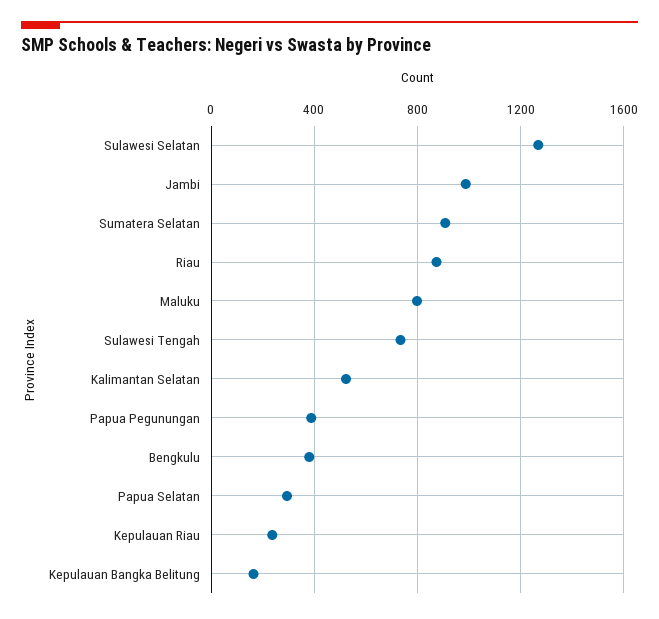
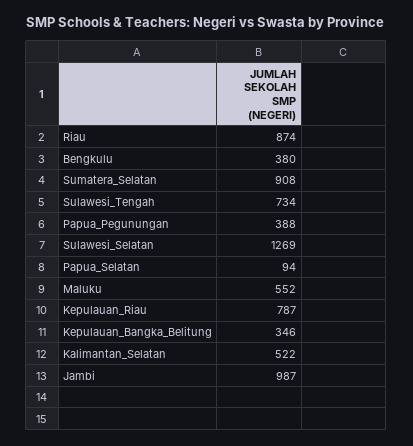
  {
    "Sulawesi Selatan": 1269,
    "Jambi": 987,
    "Sumatera Selatan": 908,
    "Riau": 874,
-   "Maluku": 800,
+   "Maluku": 552,
    "Sulawesi Tengah": 734,
    "Kalimantan Selatan": 522,
    "Papua Pegunungan": 388,
    "Bengkulu": 380,
-   "Papua Selatan": 300,
+   "Papua Selatan": 94,
-   "Kepulauan Riau": 250,
+   "Kepulauan Riau": 787,
-   "Kepulauan Bangka Belitung": 150
+   "Kepulauan Bangka Belitung": 346
  }

